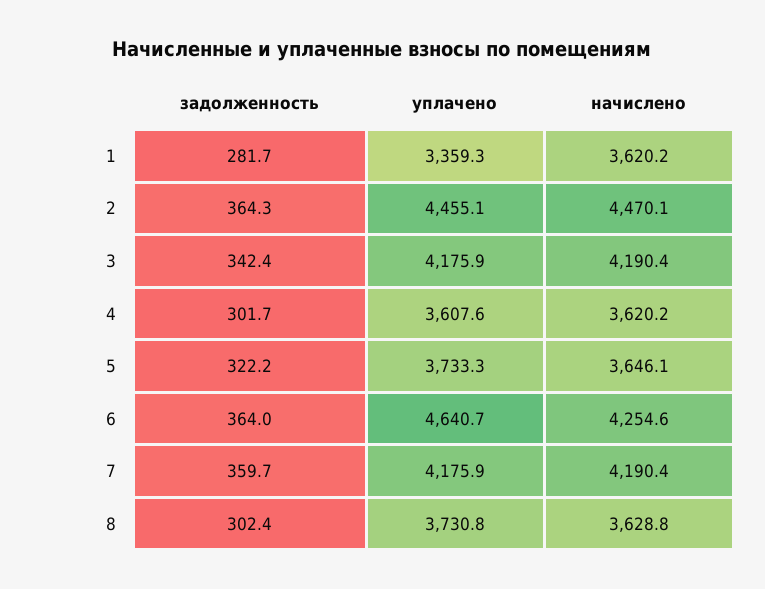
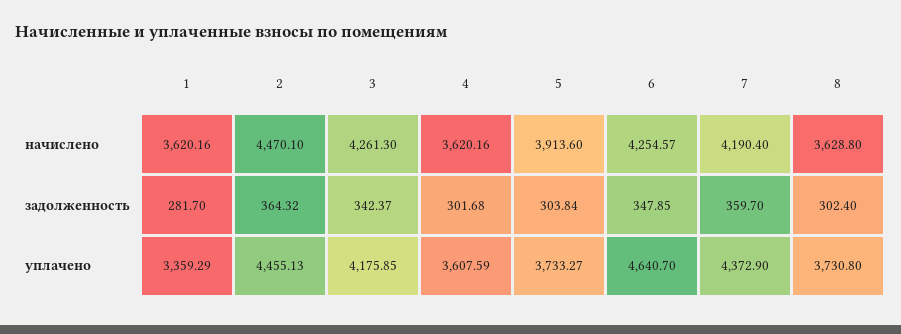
  {
    "задолженность": {
      "1": 281.7,
      "2": 364.32,
      "3": 342.37,
      "4": 301.68,
-     "5": 322.2,
+     "5": 303.84,
-     "6": 364,
+     "6": 347.85,
      "7": 359.7,
      "8": 302.4
    },
    "уплачено": {
      "1": 3359.29,
      "2": 4455.13,
      "3": 4175.85,
      "4": 3607.59,
      "5": 3733.27,
      "6": 4640.7,
-     "7": 4175.9,
+     "7": 4372.9,
      "8": 3730.8
    },
    "начислено": {
      "1": 3620.16,
      "2": 4470.1,
-     "3": 4190.4,
+     "3": 4261.3,
      "4": 3620.16,
-     "5": 3646.1,
+     "5": 3913.6,
      "6": 4254.57,
      "7": 4190.4,
      "8": 3628.8
    }
  }

